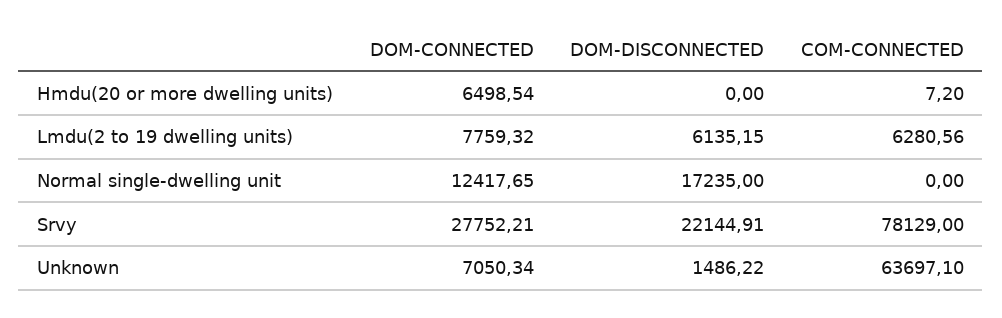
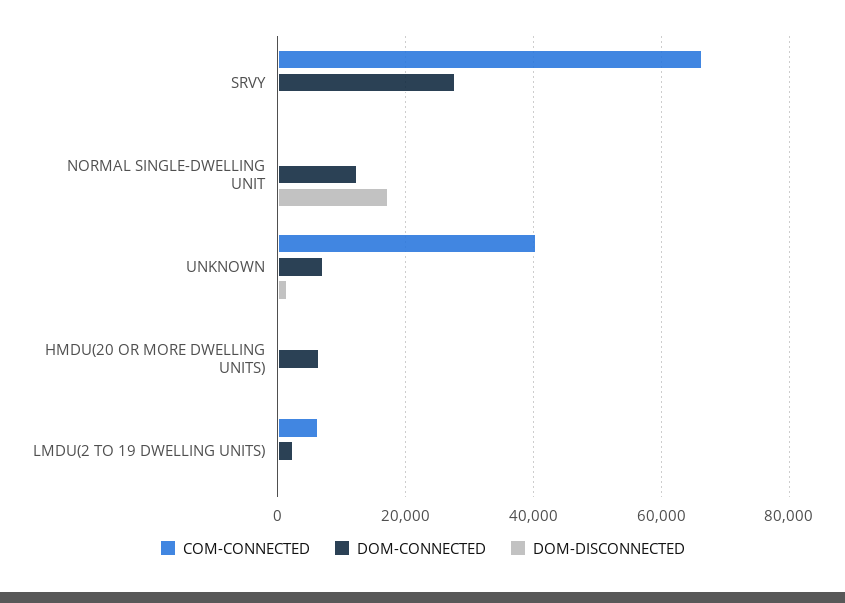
  {
    "DOM-CONNECTED": {
      "Hmdu(20 or more dwelling units)": 6498.54,
-     "Lmdu(2 to 19 dwelling units)": 7759.32,
+     "Lmdu(2 to 19 dwelling units)": 2000,
      "Normal single-dwelling unit": 12417.65,
      "Srvy": 27752.21,
      "Unknown": 7050.34
    },
    "DOM-DISCONNECTED": {
      "Hmdu(20 or more dwelling units)": 0,
-     "Lmdu(2 to 19 dwelling units)": 6135.15,
+     "Lmdu(2 to 19 dwelling units)": 0,
      "Normal single-dwelling unit": 17235,
-     "Srvy": 22144.91,
+     "Srvy": 0,
      "Unknown": 1486.22
    },
    "COM-CONNECTED": {
      "Hmdu(20 or more dwelling units)": 7.2,
      "Lmdu(2 to 19 dwelling units)": 6280.56,
      "Normal single-dwelling unit": 0,
-     "Srvy": 78129,
+     "Srvy": 66000,
-     "Unknown": 63697.1
+     "Unknown": 40000
    }
  }

